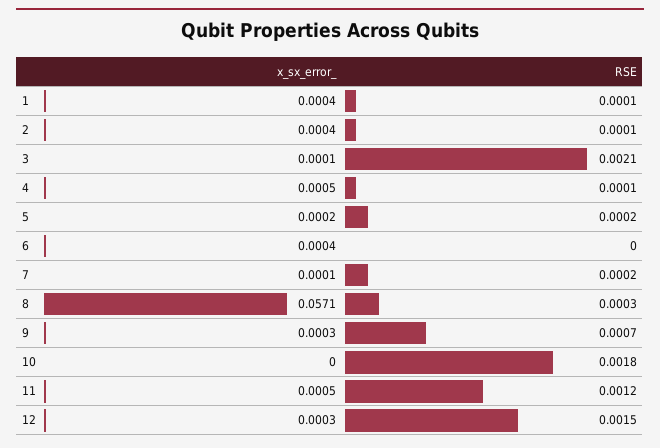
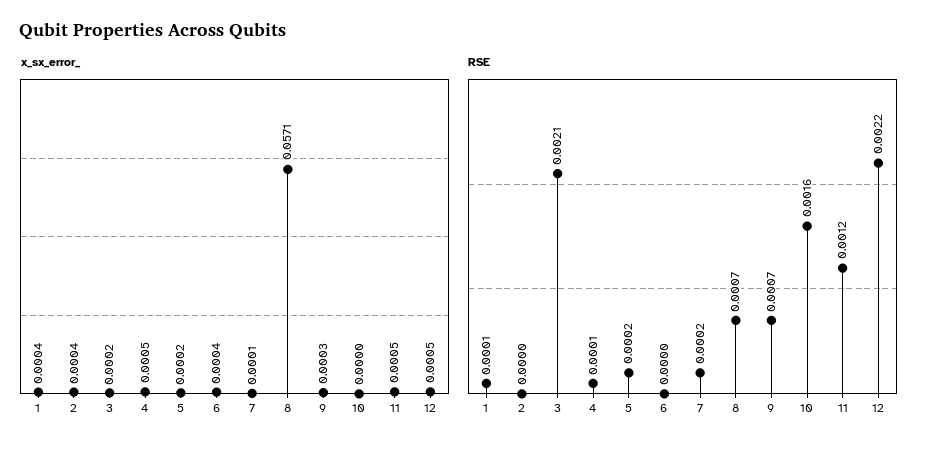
  {
    "x_sx_error_": {
      "1": 0.0004,
      "2": 0.0004,
-     "3": 0.0001,
+     "3": 0.0002,
      "4": 0.0005,
      "5": 0.0002,
      "6": 0.0004,
      "7": 0.0001,
      "8": 0.0571,
      "9": 0.0003,
      "10": 0,
      "11": 0.0005,
-     "12": 0.0003
+     "12": 0.0005
    },
    "RSE": {
      "1": 0.0001,
-     "2": 0.0001,
+     "2": 0,
      "3": 0.0021,
      "4": 0.0001,
      "5": 0.0002,
      "6": 0,
      "7": 0.0002,
-     "8": 0.0003,
+     "8": 0.0007,
      "9": 0.0007,
-     "10": 0.0018,
+     "10": 0.0016,
      "11": 0.0012,
-     "12": 0.0015
+     "12": 0.0022
    }
  }

